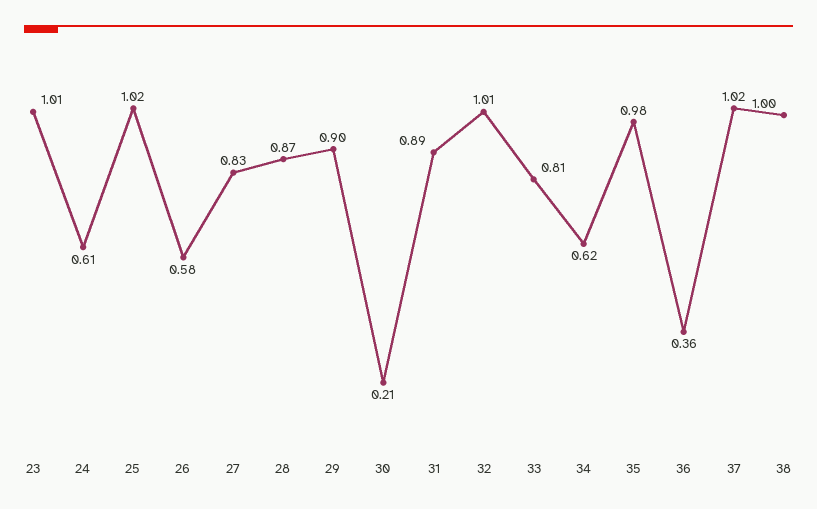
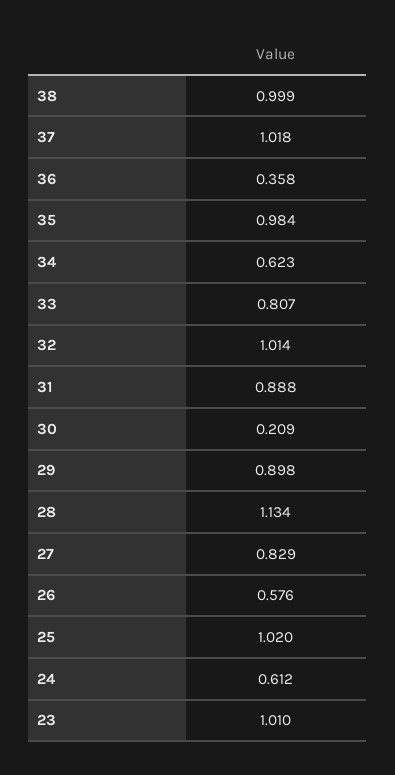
  {
    "23": 1.01,
    "24": 0.612,
    "25": 1.02,
    "26": 0.576,
    "27": 0.829,
-   "28": 0.87,
+   "28": 1.134,
    "29": 0.898,
    "30": 0.209,
    "31": 0.888,
    "32": 1.014,
    "33": 0.807,
    "34": 0.623,
    "35": 0.984,
    "36": 0.358,
    "37": 1.018,
    "38": 0.999
  }

